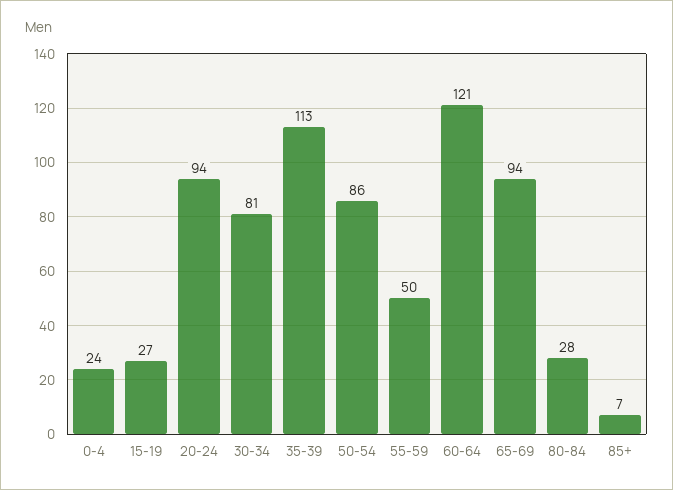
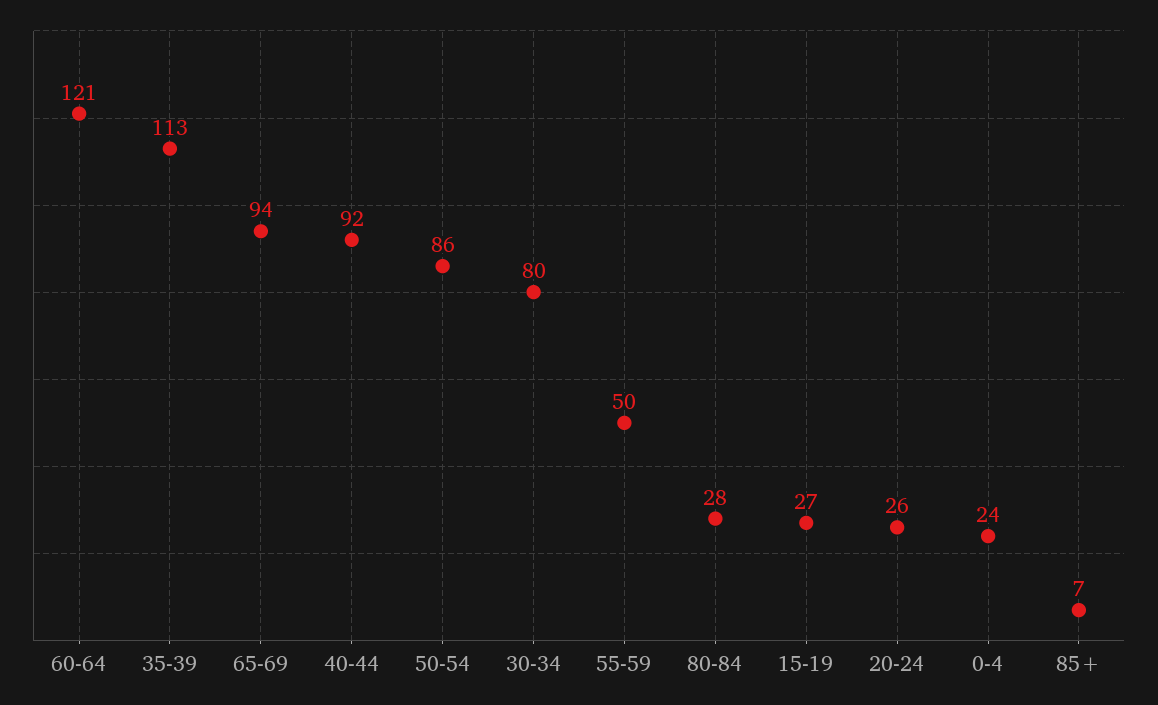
  {
    "0-4": 24,
    "15-19": 27,
-   "20-24": 94,
+   "20-24": 26,
-   "30-34": 81,
+   "30-34": 80,
    "35-39": 113,
    "50-54": 86,
    "55-59": 50,
    "60-64": 121,
    "65-69": 94,
    "80-84": 28,
-   "85+": 7
+   "85+": 7,
+   "40-44": 92
  }

